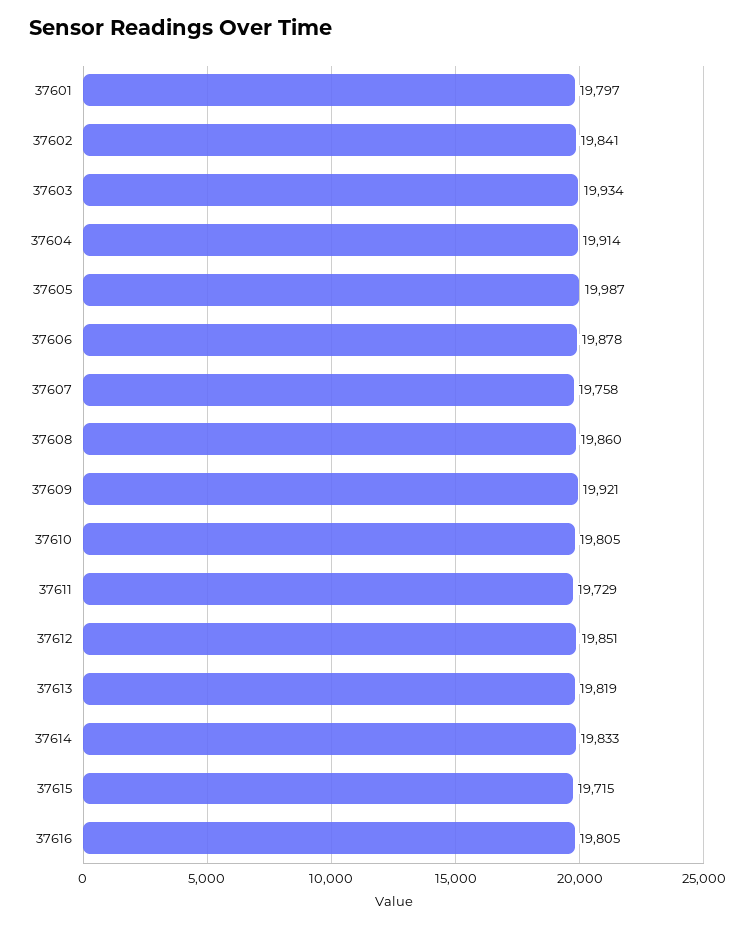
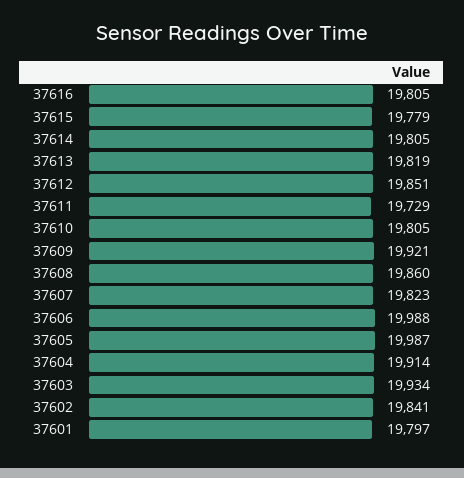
  {
    "37601": 19797,
    "37602": 19841,
    "37603": 19934,
    "37604": 19914,
    "37605": 19987,
-   "37606": 19878,
+   "37606": 19988,
-   "37607": 19758,
+   "37607": 19823,
    "37608": 19860,
    "37609": 19921,
    "37610": 19805,
    "37611": 19729,
    "37612": 19851,
    "37613": 19819,
-   "37614": 19833,
+   "37614": 19805,
-   "37615": 19715,
+   "37615": 19779,
    "37616": 19805
  }

